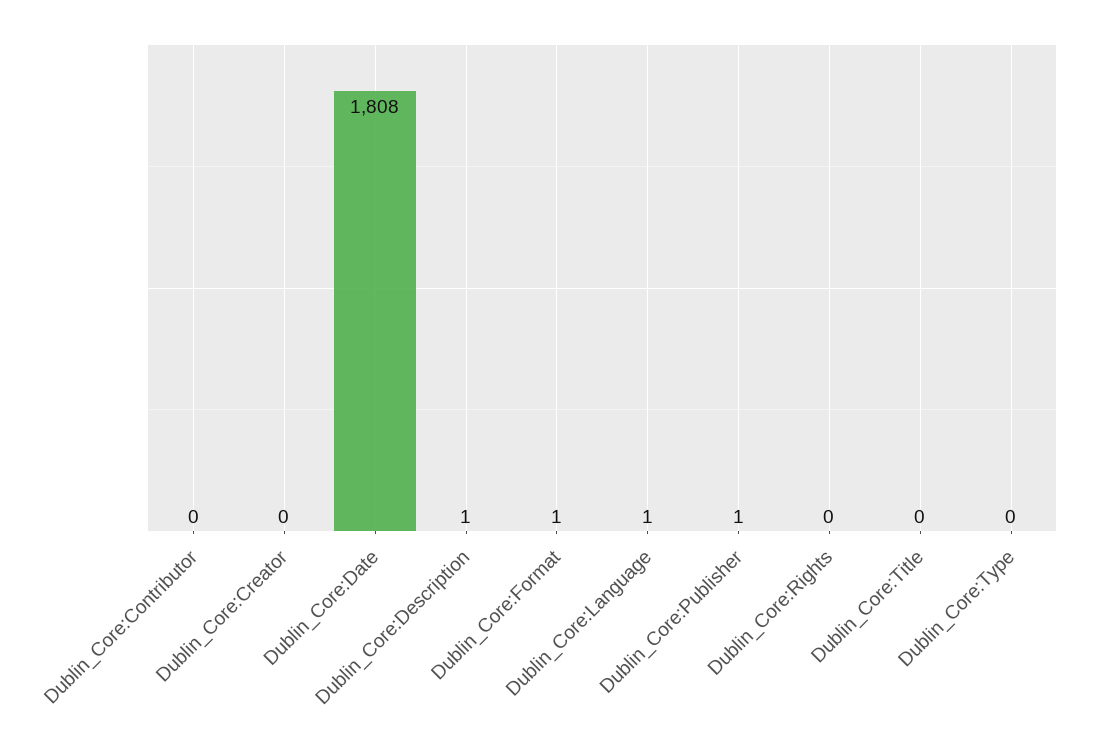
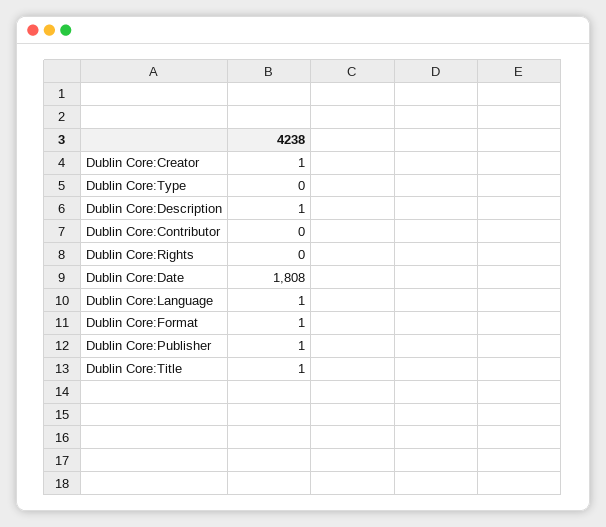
  {
    "Dublin_Core:Contributor": 0,
-   "Dublin_Core:Creator": 0,
+   "Dublin_Core:Creator": 1,
    "Dublin_Core:Date": 1808,
    "Dublin_Core:Description": 1,
    "Dublin_Core:Format": 1,
    "Dublin_Core:Language": 1,
    "Dublin_Core:Publisher": 1,
    "Dublin_Core:Rights": 0,
-   "Dublin_Core:Title": 0,
+   "Dublin_Core:Title": 1,
    "Dublin_Core:Type": 0
  }

